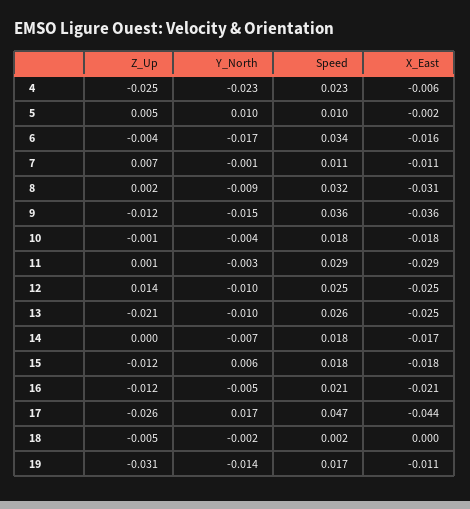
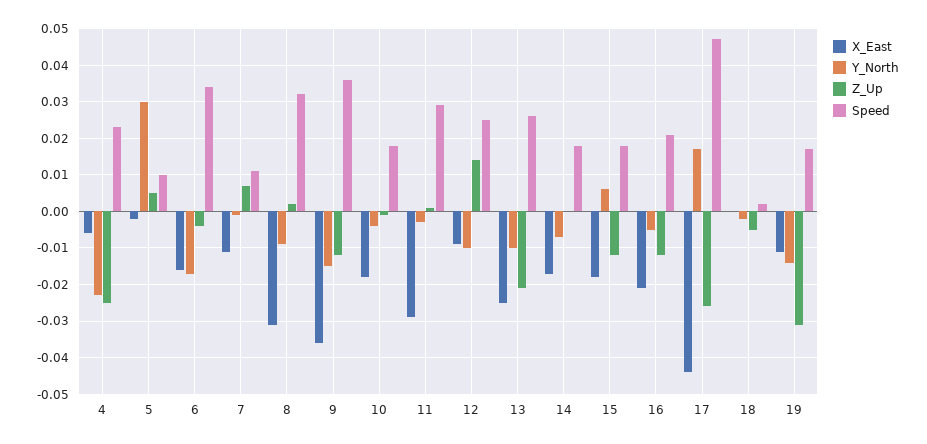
  {
    "Z_Up": {
      "4": -0.025,
      "5": 0.005,
      "6": -0.004,
      "7": 0.007,
      "8": 0.002,
      "9": -0.012,
      "10": -0.001,
      "11": 0.001,
      "12": 0.014,
      "13": -0.021,
      "14": 0,
      "15": -0.012,
      "16": -0.012,
      "17": -0.026,
      "18": -0.005,
      "19": -0.031
    },
    "Y_North": {
      "4": -0.023,
-     "5": 0.01,
+     "5": 0.03,
      "6": -0.017,
      "7": -0.001,
      "8": -0.009,
      "9": -0.015,
      "10": -0.004,
      "11": -0.003,
      "12": -0.01,
      "13": -0.01,
      "14": -0.007,
      "15": 0.006,
      "16": -0.005,
      "17": 0.017,
      "18": -0.002,
      "19": -0.014
    },
    "Speed": {
      "4": 0.023,
      "5": 0.01,
      "6": 0.034,
      "7": 0.011,
      "8": 0.032,
      "9": 0.036,
      "10": 0.018,
      "11": 0.029,
      "12": 0.025,
      "13": 0.026,
      "14": 0.018,
      "15": 0.018,
      "16": 0.021,
      "17": 0.047,
      "18": 0.002,
      "19": 0.017
    },
    "X_East": {
      "4": -0.006,
      "5": -0.002,
      "6": -0.016,
      "7": -0.011,
      "8": -0.031,
      "9": -0.036,
      "10": -0.018,
      "11": -0.029,
-     "12": -0.025,
+     "12": -0.01,
      "13": -0.025,
      "14": -0.017,
      "15": -0.018,
      "16": -0.021,
      "17": -0.044,
      "18": 0,
      "19": -0.011
    }
  }

